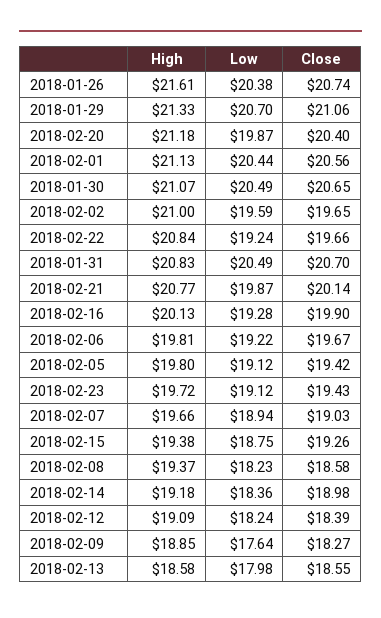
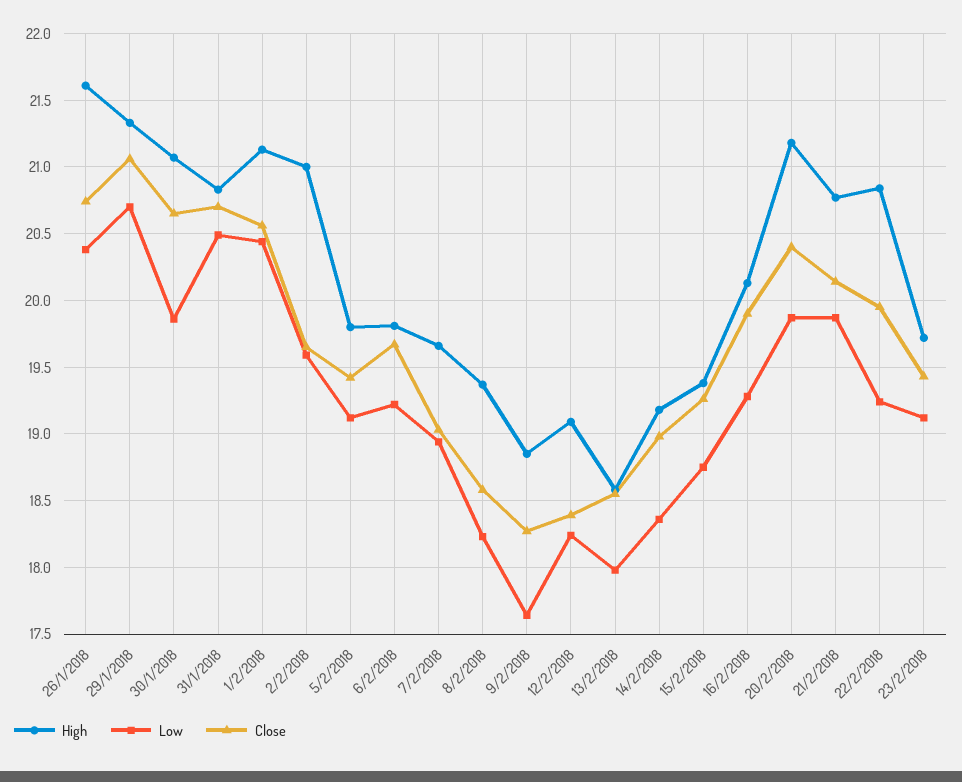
  {
    "High": {
      "2018-01-26": 21.61,
      "2018-01-29": 21.33,
      "2018-02-20": 21.18,
      "2018-02-01": 21.13,
      "2018-01-30": 21.07,
      "2018-02-02": 21,
      "2018-02-22": 20.84,
      "2018-01-31": 20.83,
      "2018-02-21": 20.77,
      "2018-02-16": 20.13,
      "2018-02-06": 19.81,
      "2018-02-05": 19.8,
      "2018-02-23": 19.72,
      "2018-02-07": 19.66,
      "2018-02-15": 19.38,
      "2018-02-08": 19.37,
      "2018-02-14": 19.18,
      "2018-02-12": 19.09,
      "2018-02-09": 18.85,
      "2018-02-13": 18.58
    },
    "Low": {
      "2018-01-26": 20.38,
      "2018-01-29": 20.7,
      "2018-02-20": 19.87,
      "2018-02-01": 20.44,
-     "2018-01-30": 20.49,
+     "2018-01-30": 19.85,
      "2018-02-02": 19.59,
      "2018-02-22": 19.24,
      "2018-01-31": 20.49,
      "2018-02-21": 19.87,
      "2018-02-16": 19.28,
      "2018-02-06": 19.22,
      "2018-02-05": 19.12,
      "2018-02-23": 19.12,
      "2018-02-07": 18.94,
      "2018-02-15": 18.75,
      "2018-02-08": 18.23,
      "2018-02-14": 18.36,
      "2018-02-12": 18.24,
      "2018-02-09": 17.64,
      "2018-02-13": 17.98
    },
    "Close": {
      "2018-01-26": 20.74,
      "2018-01-29": 21.06,
      "2018-02-20": 20.4,
      "2018-02-01": 20.56,
      "2018-01-30": 20.65,
      "2018-02-02": 19.65,
-     "2018-02-22": 19.66,
+     "2018-02-22": 19.95,
      "2018-01-31": 20.7,
      "2018-02-21": 20.14,
      "2018-02-16": 19.9,
      "2018-02-06": 19.67,
      "2018-02-05": 19.42,
      "2018-02-23": 19.43,
      "2018-02-07": 19.03,
      "2018-02-15": 19.26,
      "2018-02-08": 18.58,
      "2018-02-14": 18.98,
      "2018-02-12": 18.39,
      "2018-02-09": 18.27,
      "2018-02-13": 18.55
    }
  }

